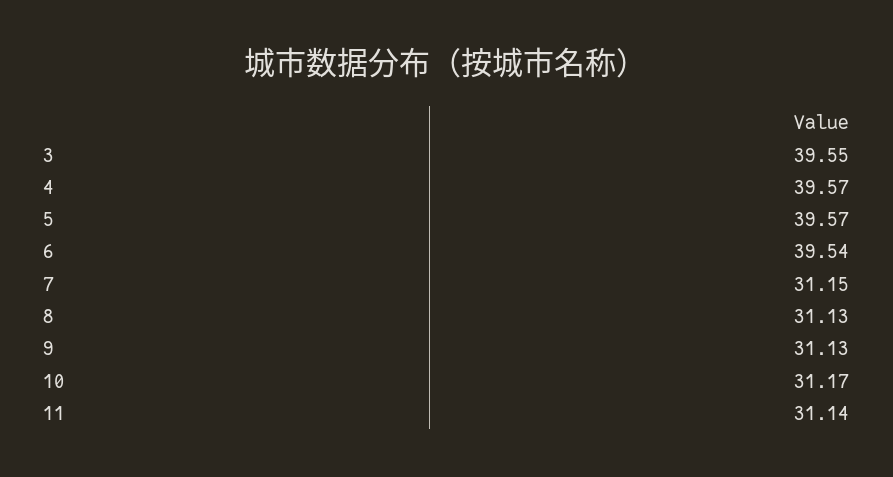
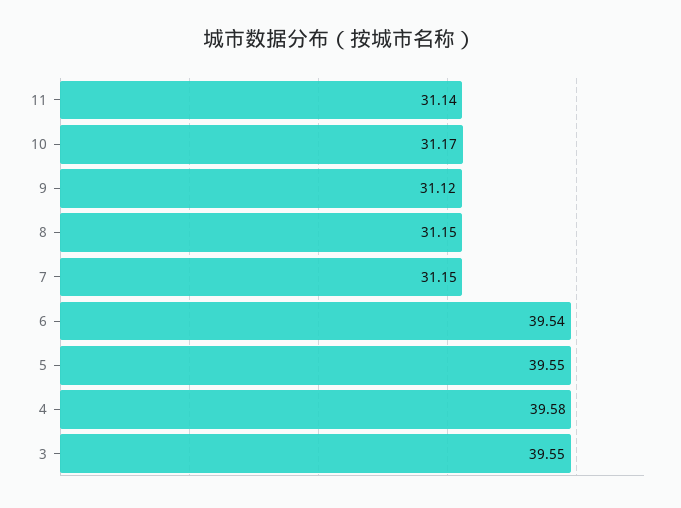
  {
    "3": 39.55,
-   "4": 39.57,
+   "4": 39.58,
-   "5": 39.57,
+   "5": 39.55,
    "6": 39.54,
    "7": 31.15,
-   "8": 31.13,
+   "8": 31.15,
-   "9": 31.13,
+   "9": 31.12,
    "10": 31.17,
    "11": 31.14
  }

